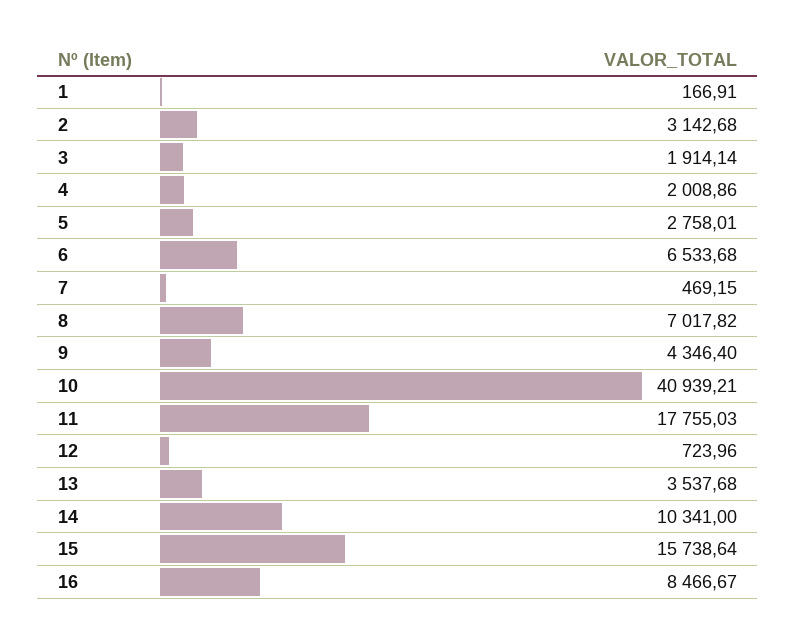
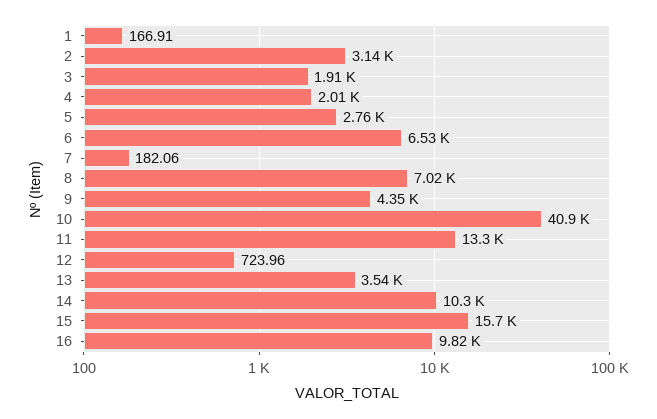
  {
    "1": 166.91,
    "2": 3142.68,
    "3": 1914.14,
    "4": 2008.86,
    "5": 2758.01,
    "6": 6533.68,
-   "7": 469.15,
+   "7": 182.06,
    "8": 7017.82,
    "9": 4346.4,
    "10": 40939.21,
-   "11": 17755.03,
+   "11": 13300,
    "12": 723.96,
    "13": 3537.68,
    "14": 10341,
    "15": 15738.64,
-   "16": 8466.67
+   "16": 9820
  }

